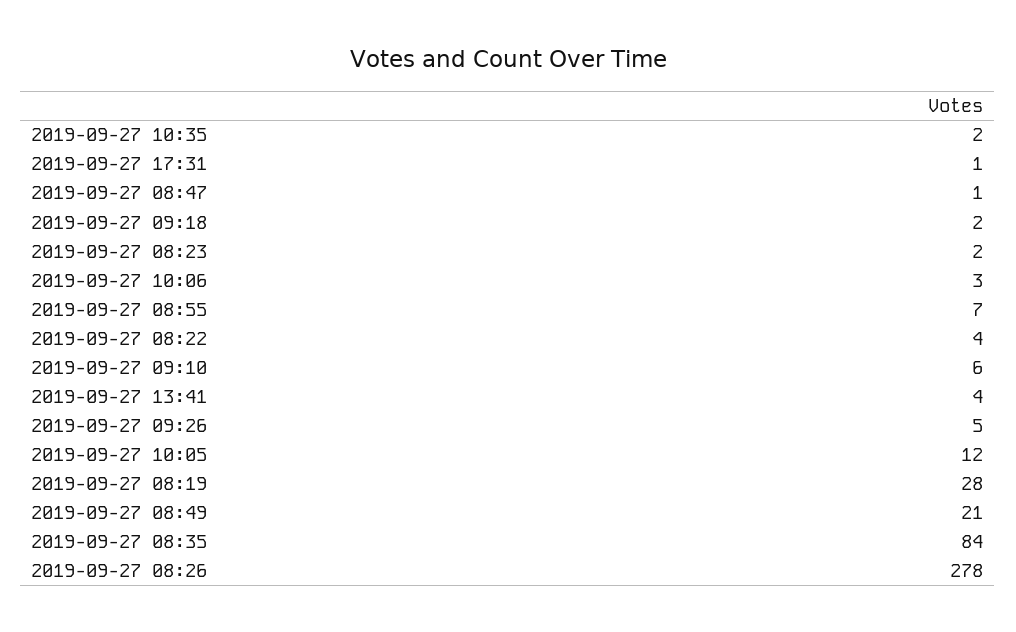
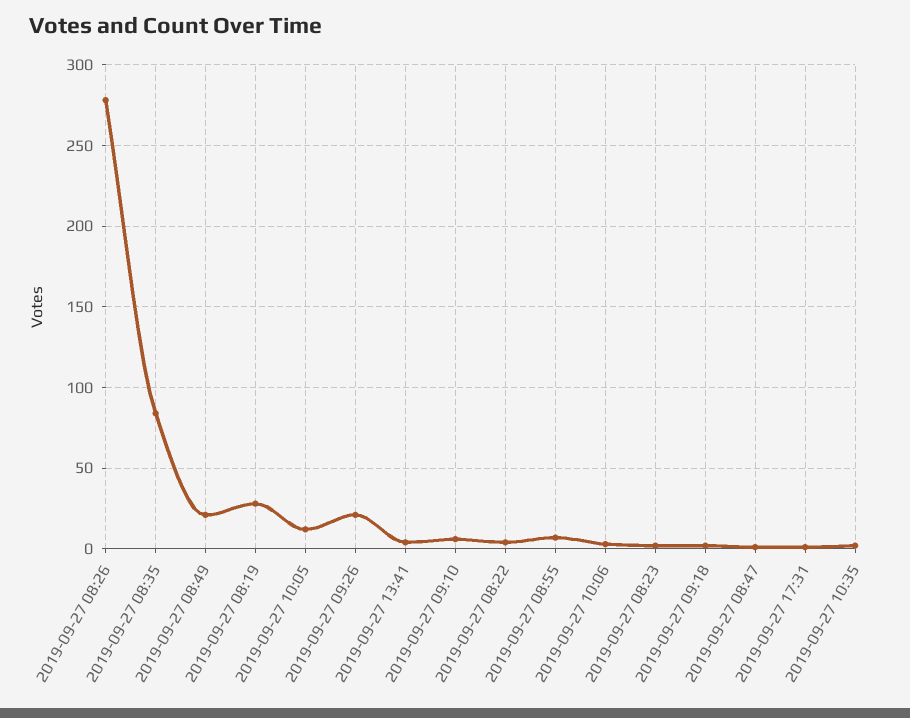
  {
    "2019-09-27 10:35": 2,
    "2019-09-27 17:31": 1,
    "2019-09-27 08:47": 1,
    "2019-09-27 09:18": 2,
    "2019-09-27 08:23": 2,
    "2019-09-27 10:06": 3,
    "2019-09-27 08:55": 7,
    "2019-09-27 08:22": 4,
    "2019-09-27 09:10": 6,
    "2019-09-27 13:41": 4,
-   "2019-09-27 09:26": 5,
+   "2019-09-27 09:26": 20,
    "2019-09-27 10:05": 12,
    "2019-09-27 08:19": 28,
    "2019-09-27 08:49": 21,
    "2019-09-27 08:35": 84,
    "2019-09-27 08:26": 278
  }

